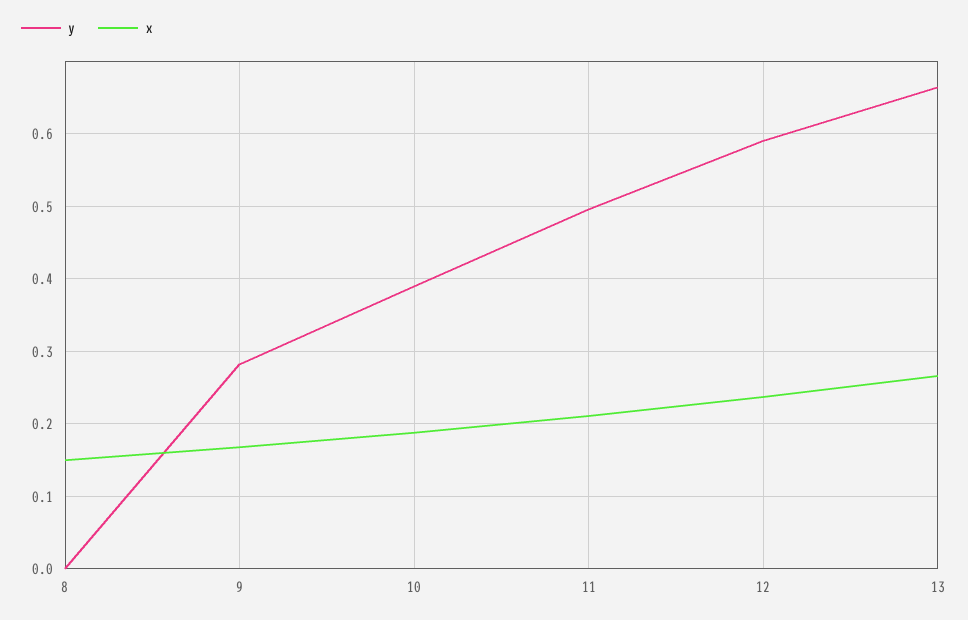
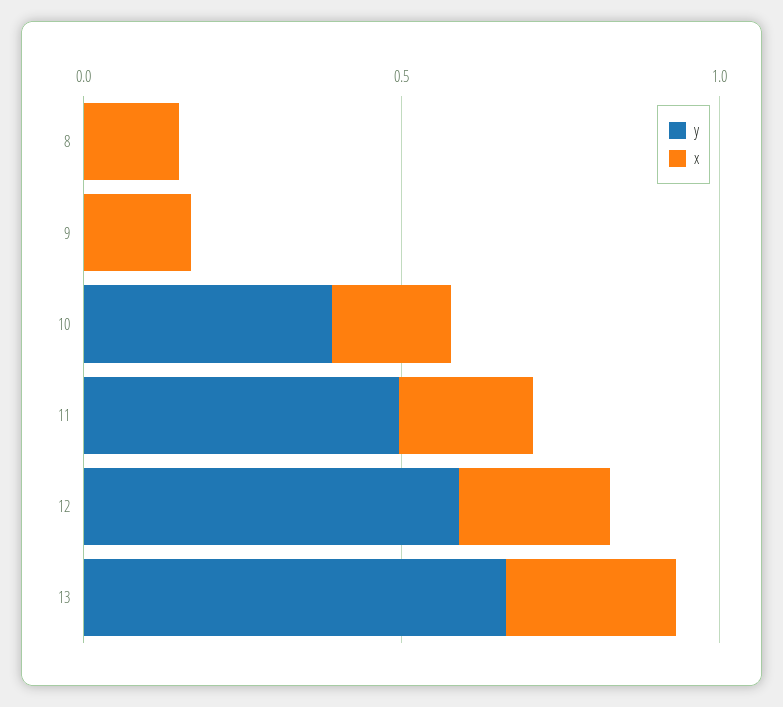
  {
    "y": {
      "8": 0,
-     "9": 0.28,
+     "9": 0,
      "10": 0.39,
      "11": 0.5,
      "12": 0.59,
      "13": 0.66
    },
    "x": {
      "8": 0.15,
      "9": 0.17,
      "10": 0.19,
      "11": 0.21,
      "12": 0.24,
      "13": 0.27
    }
  }

